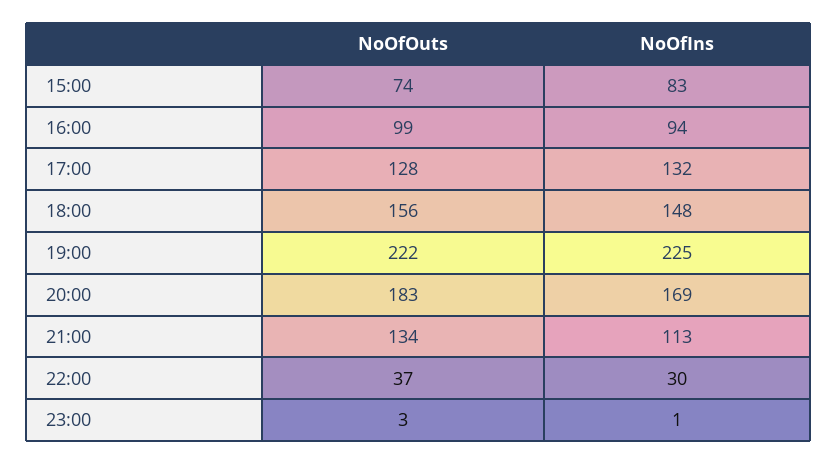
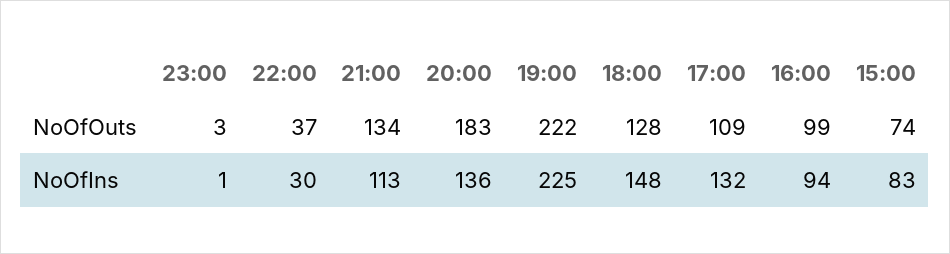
  {
    "NoOfOuts": {
      "15:00": 74,
      "16:00": 99,
-     "17:00": 128,
+     "17:00": 109,
-     "18:00": 156,
+     "18:00": 128,
      "19:00": 222,
      "20:00": 183,
      "21:00": 134,
      "22:00": 37,
      "23:00": 3
    },
    "NoOfIns": {
      "15:00": 83,
      "16:00": 94,
      "17:00": 132,
      "18:00": 148,
      "19:00": 225,
-     "20:00": 169,
+     "20:00": 136,
      "21:00": 113,
      "22:00": 30,
      "23:00": 1
    }
  }

